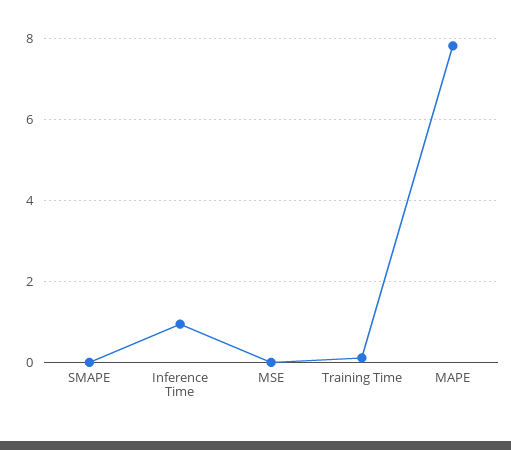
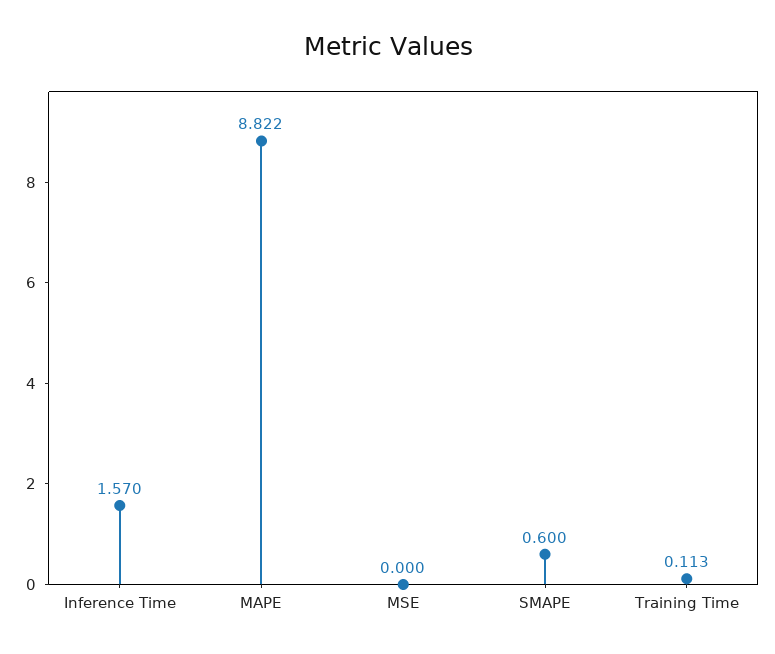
  {
-   "SMAPE": 0,
+   "SMAPE": 0.6,
-   "Inference Time": 1,
+   "Inference Time": 1.57,
    "MSE": 0,
    "Training Time": 0.113,
-   "MAPE": 7.8
+   "MAPE": 8.822
  }

